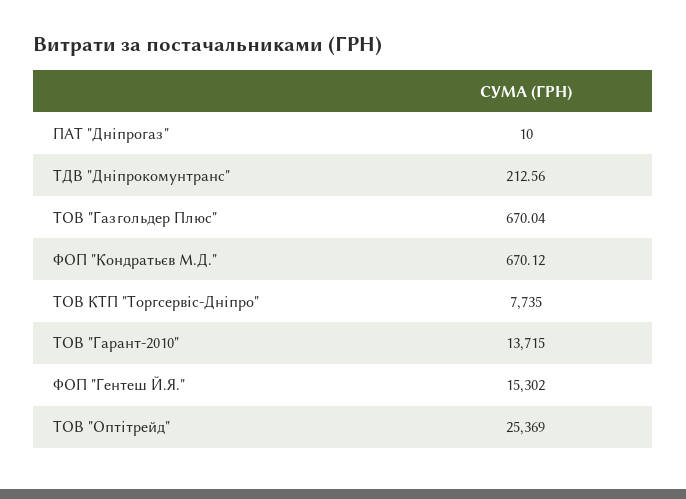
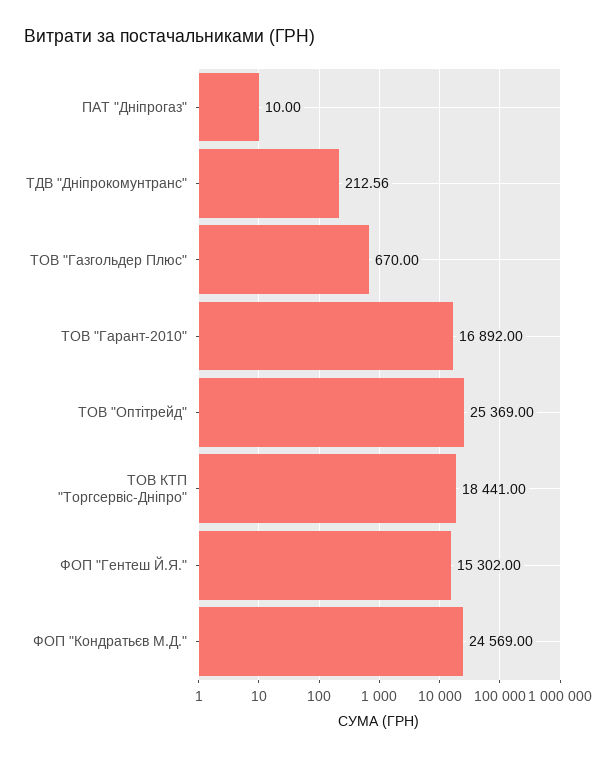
  {
    "ПАТ \"Дніпрогаз\"": 10,
    "ТДВ \"Дніпрокомунтранс\"": 212.56,
-   "ТОВ \"Газгольдер Плюс\"": 670.04,
+   "ТОВ \"Газгольдер Плюс\"": 670,
-   "ФОП \"Кондратьєв М.Д.\"": 670.12,
+   "ФОП \"Кондратьєв М.Д.\"": 24569,
-   "ТОВ КТП \"Торгсервіс-Дніпро\"": 7735,
+   "ТОВ КТП \"Торгсервіс-Дніпро\"": 18441,
-   "ТОВ \"Гарант-2010\"": 13715,
+   "ТОВ \"Гарант-2010\"": 16892,
    "ФОП \"Гентеш Й.Я.\"": 15302,
    "ТОВ \"Оптітрейд\"": 25369
  }

